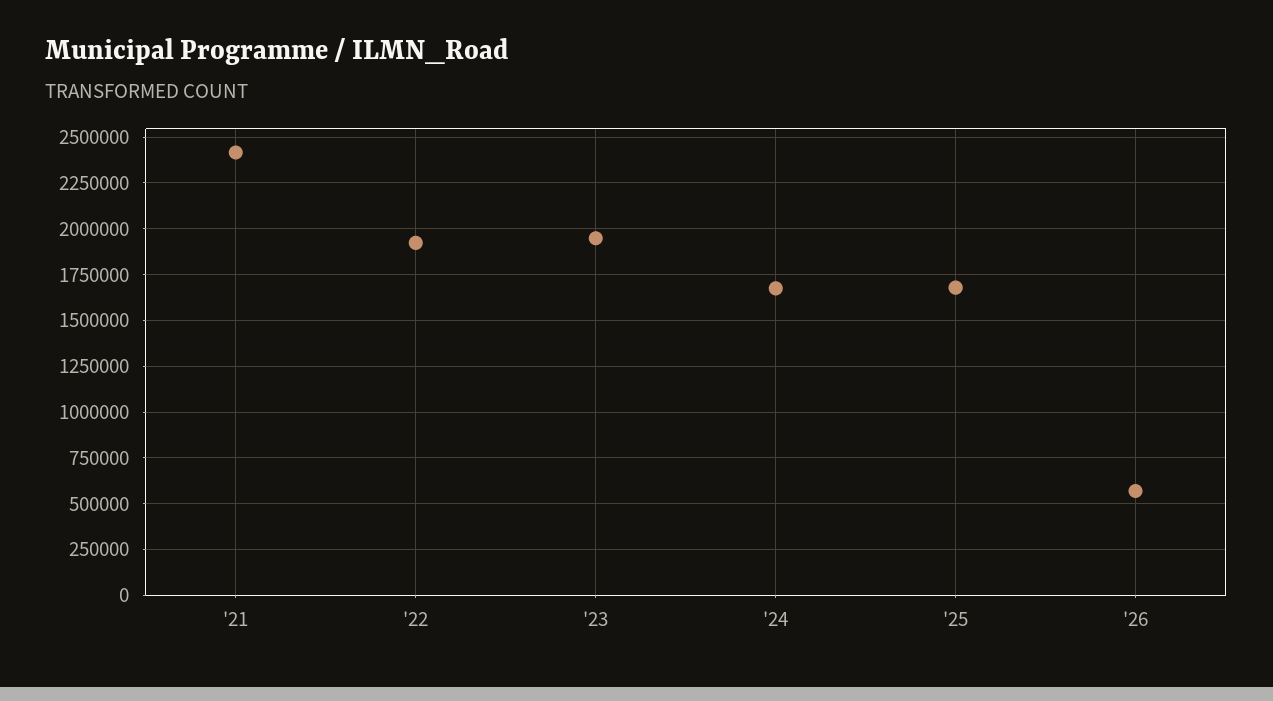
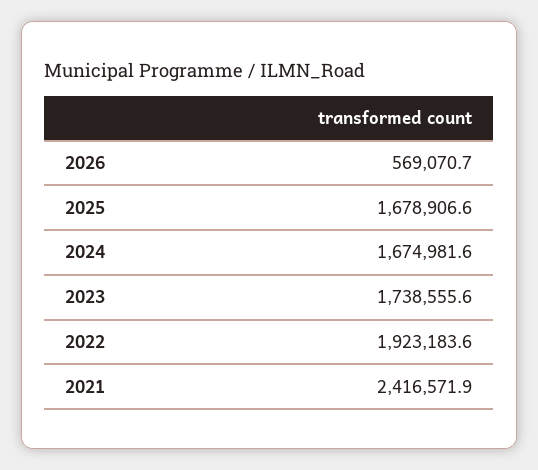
  {
    "'21": 2416571.9,
    "'22": 1923183.6,
-   "'23": 1950000,
+   "'23": 1738555.6,
    "'24": 1674981.6,
    "'25": 1678906.6,
    "'26": 569070.7
  }

